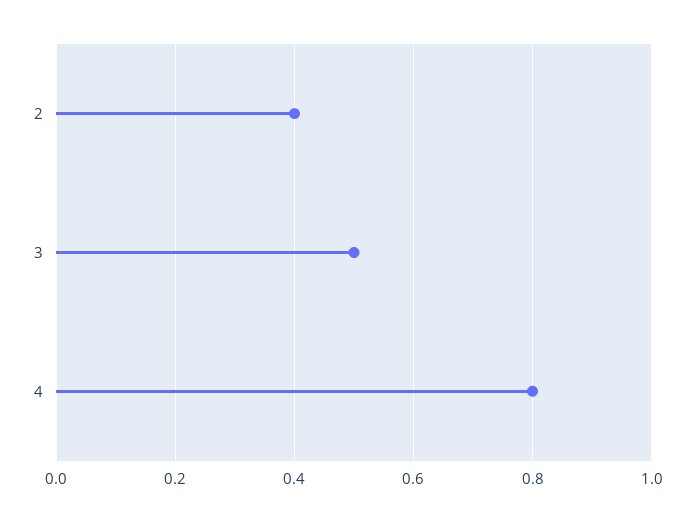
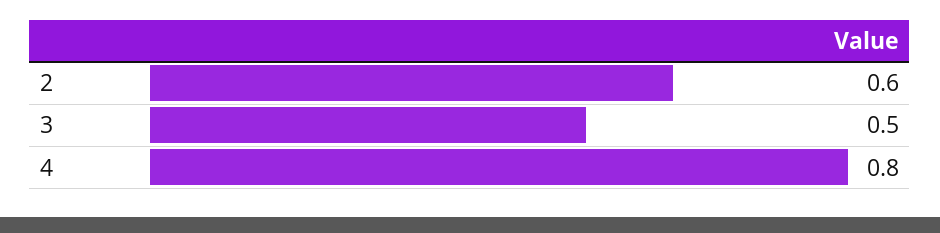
  {
-   "2": 0.4,
+   "2": 0.6,
    "3": 0.5,
    "4": 0.8
  }

